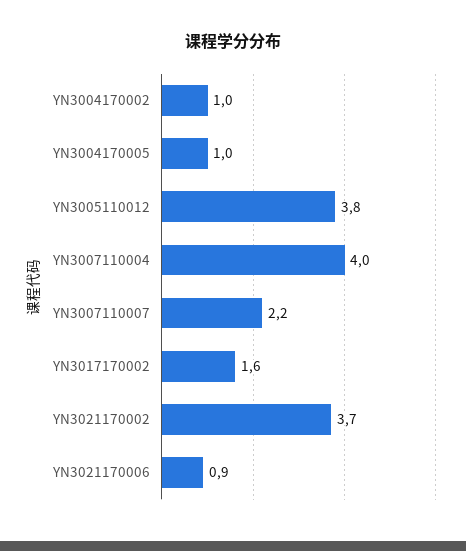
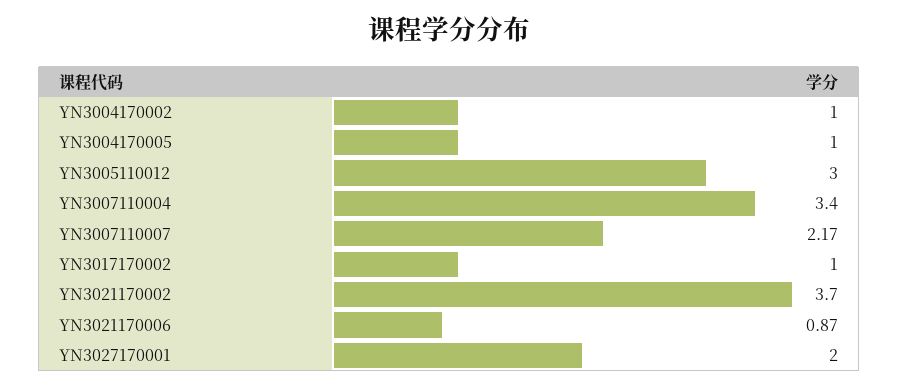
  {
    "YN3004170002": 1,
    "YN3004170005": 1,
-   "YN3005110012": 3.8,
+   "YN3005110012": 3,
-   "YN3007110004": 4,
+   "YN3007110004": 3.4,
    "YN3007110007": 2.17,
-   "YN3017170002": 1.6,
+   "YN3017170002": 1,
    "YN3021170002": 3.7,
-   "YN3021170006": 0.87
+   "YN3021170006": 0.87,
+   "YN3027170001": 2
  }

